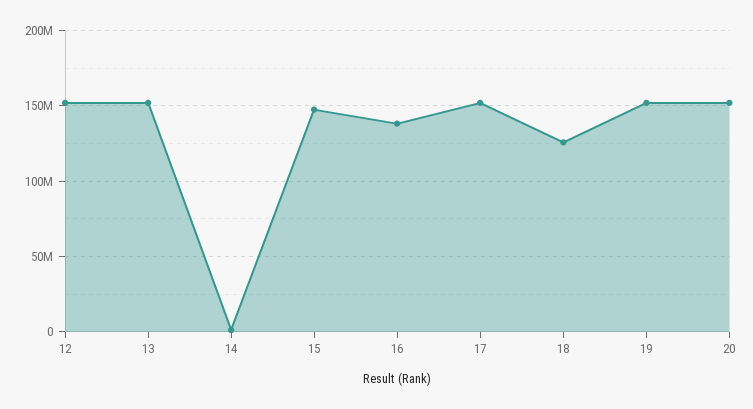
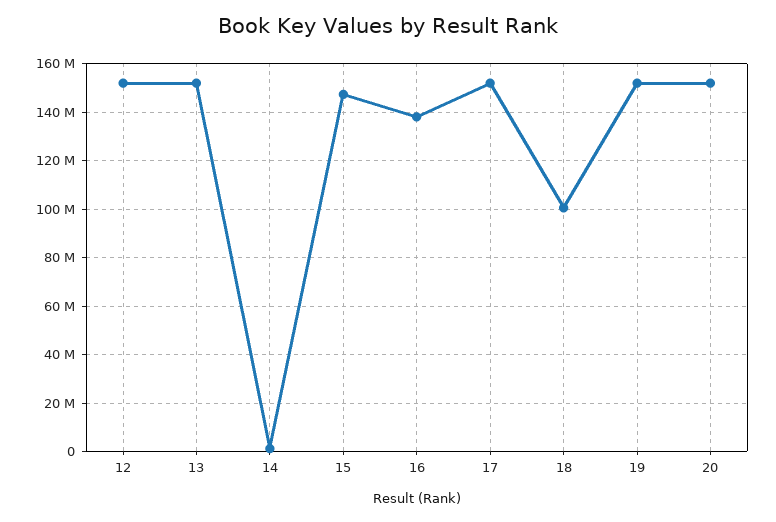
  {
    "12": 152500000,
    "13": 152500000,
    "14": 0,
    "15": 147500000,
    "16": 137500000,
    "17": 152500000,
-   "18": 125000000,
+   "18": 100000000,
    "19": 152500000,
    "20": 152500000
  }

